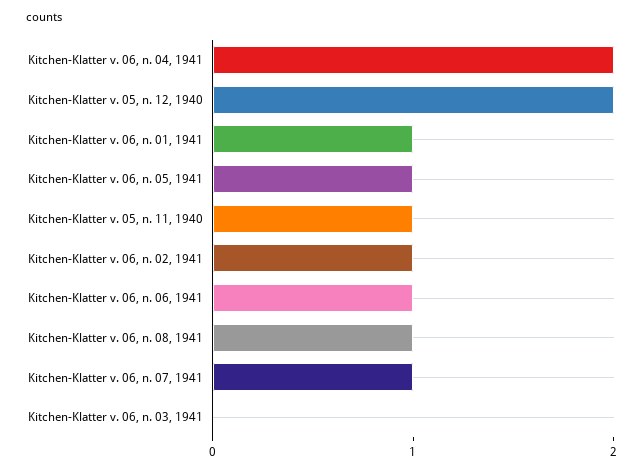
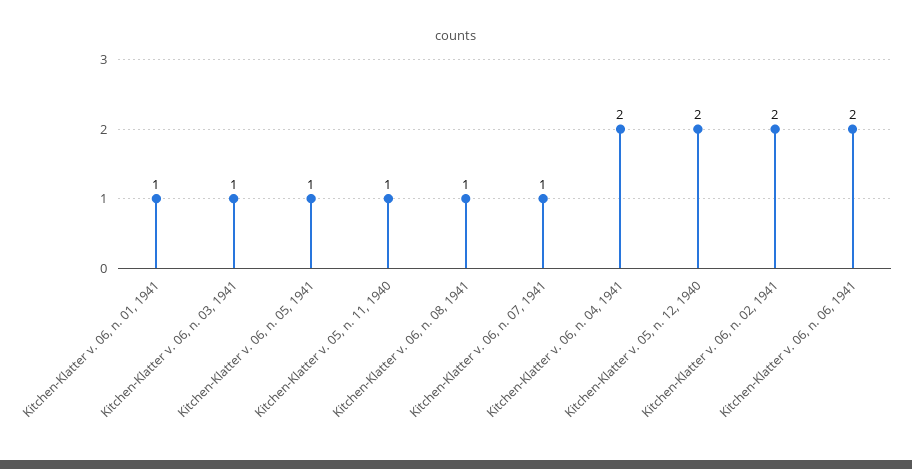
  {
    "Kitchen-Klatter v. 06, n. 04, 1941": 2,
    "Kitchen-Klatter v. 05, n. 12, 1940": 2,
    "Kitchen-Klatter v. 06, n. 01, 1941": 1,
    "Kitchen-Klatter v. 06, n. 05, 1941": 1,
    "Kitchen-Klatter v. 05, n. 11, 1940": 1,
-   "Kitchen-Klatter v. 06, n. 02, 1941": 1,
+   "Kitchen-Klatter v. 06, n. 02, 1941": 2,
-   "Kitchen-Klatter v. 06, n. 06, 1941": 1,
+   "Kitchen-Klatter v. 06, n. 06, 1941": 2,
    "Kitchen-Klatter v. 06, n. 08, 1941": 1,
    "Kitchen-Klatter v. 06, n. 07, 1941": 1,
-   "Kitchen-Klatter v. 06, n. 03, 1941": 0
+   "Kitchen-Klatter v. 06, n. 03, 1941": 1
  }

